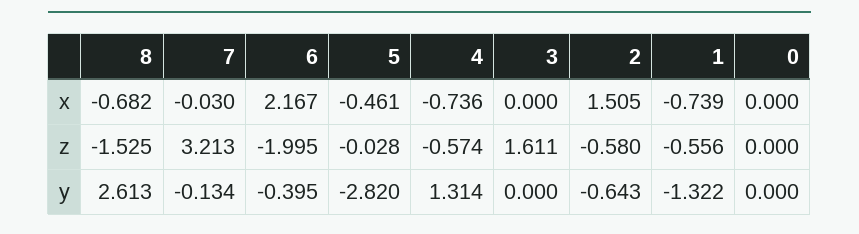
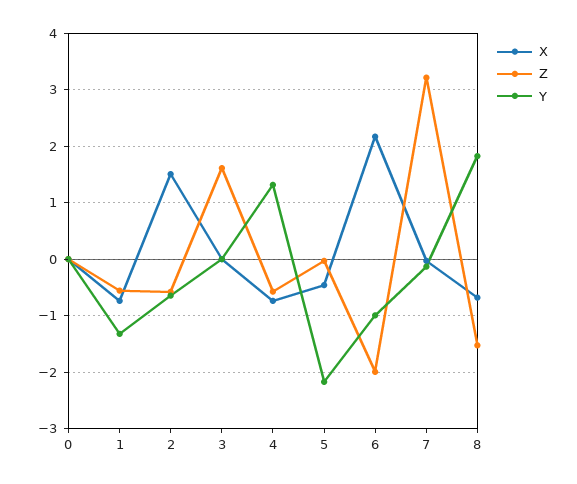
  {
    "x": {
      "8": -0.682,
      "7": -0.03,
      "6": 2.167,
      "5": -0.461,
      "4": -0.736,
      "3": 0,
      "2": 1.505,
      "1": -0.739,
      "0": 0
    },
    "z": {
      "8": -1.525,
      "7": 3.213,
      "6": -1.995,
      "5": -0.028,
      "4": -0.574,
      "3": 1.611,
      "2": -0.58,
      "1": -0.556,
      "0": 0
    },
    "y": {
-     "8": 2.613,
+     "8": 1.8,
      "7": -0.134,
-     "6": -0.395,
+     "6": -1,
-     "5": -2.82,
+     "5": -2.2,
      "4": 1.314,
      "3": 0,
      "2": -0.643,
      "1": -1.322,
      "0": 0
    }
  }

